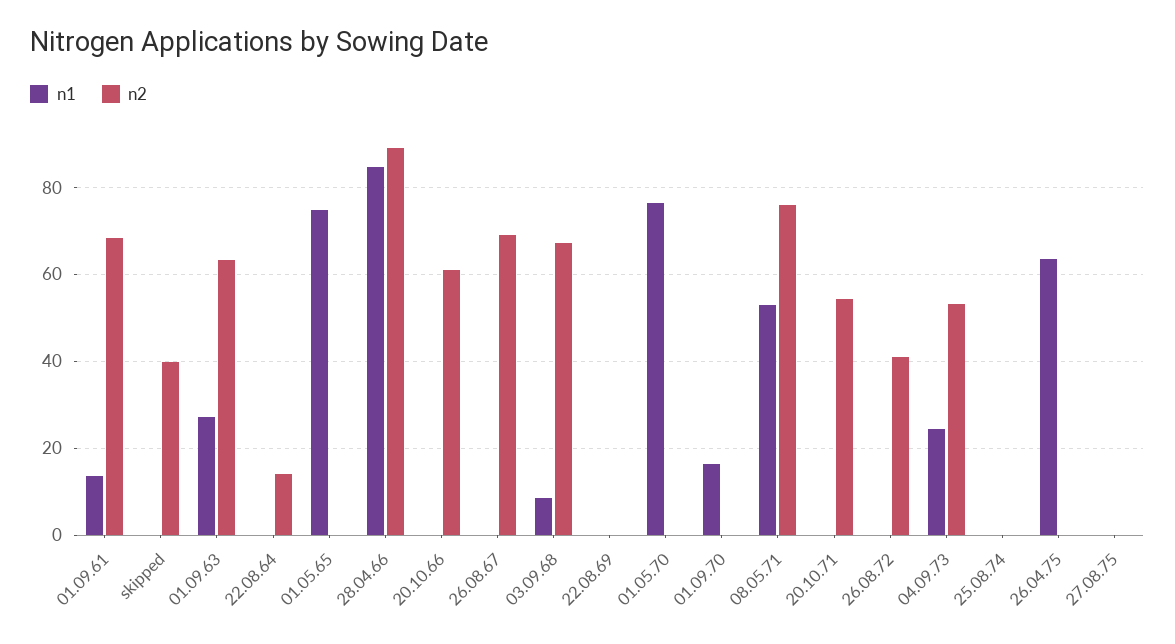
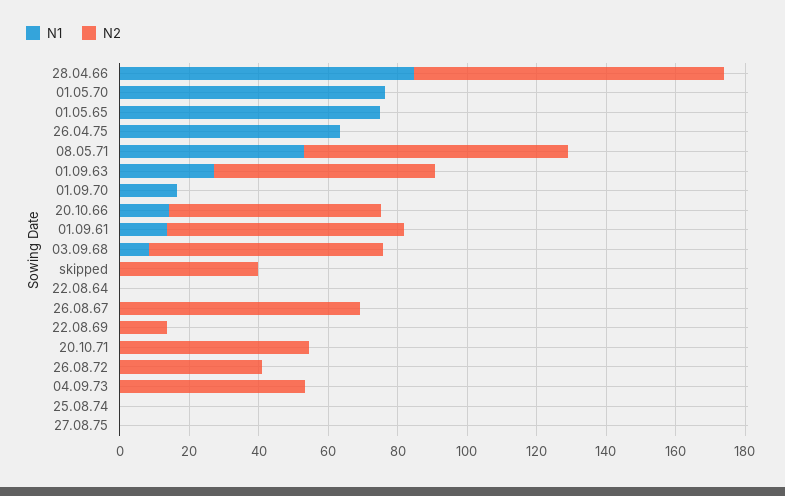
  {
    "n1": {
      "01.09.61": 14,
      "skipped": 0,
      "01.09.63": 28,
      "22.08.64": 0,
      "01.05.65": 74,
      "28.04.66": 84,
-     "20.10.66": 0,
+     "20.10.66": 15,
      "26.08.67": 0,
      "03.09.68": 8,
      "22.08.69": 0,
      "01.05.70": 76,
      "01.09.70": 16,
      "08.05.71": 54,
      "20.10.71": 0,
      "26.08.72": 0,
-     "04.09.73": 24,
+     "04.09.73": 0,
      "25.08.74": 0,
      "26.04.75": 64,
      "27.08.75": 0
    },
    "n2": {
      "01.09.61": 68,
      "skipped": 40,
      "01.09.63": 64,
-     "22.08.64": 14,
+     "22.08.64": 0,
      "01.05.65": 0,
      "28.04.66": 90,
      "20.10.66": 62,
      "26.08.67": 70,
      "03.09.68": 68,
-     "22.08.69": 0,
+     "22.08.69": 15,
      "01.05.70": 0,
      "01.09.70": 0,
      "08.05.71": 76,
      "20.10.71": 54,
      "26.08.72": 42,
      "04.09.73": 54,
      "25.08.74": 0,
      "26.04.75": 0,
      "27.08.75": 0
    }
  }

